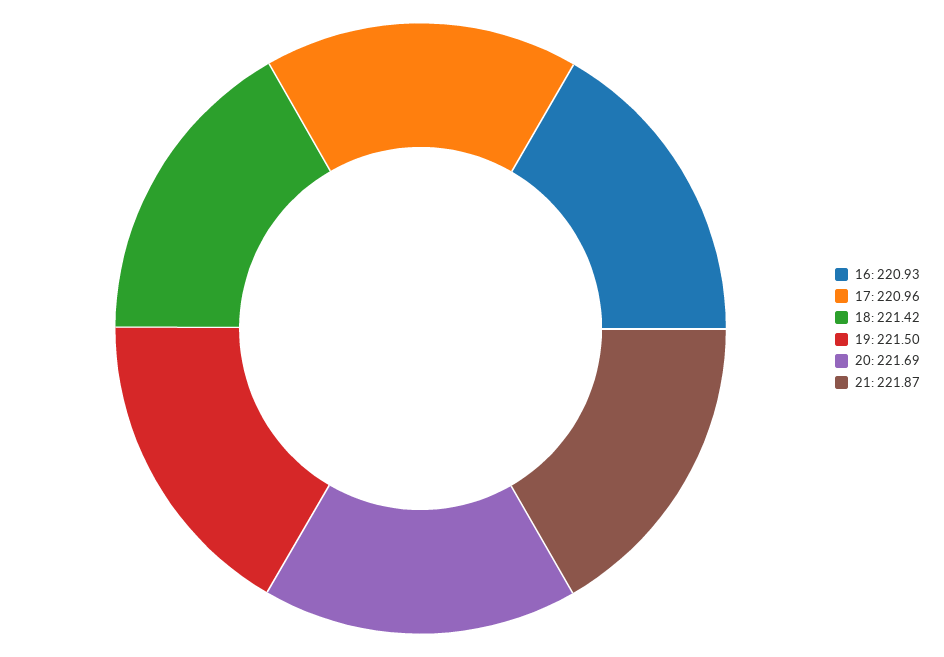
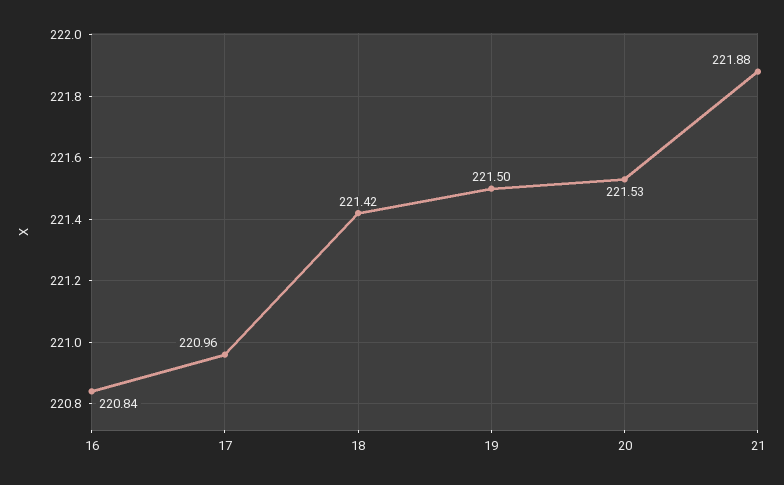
  {
-   "16": 220.93,
+   "16": 220.84,
    "17": 220.96,
    "18": 221.42,
    "19": 221.5,
-   "20": 221.69,
+   "20": 221.53,
-   "21": 221.87
+   "21": 221.88
  }

